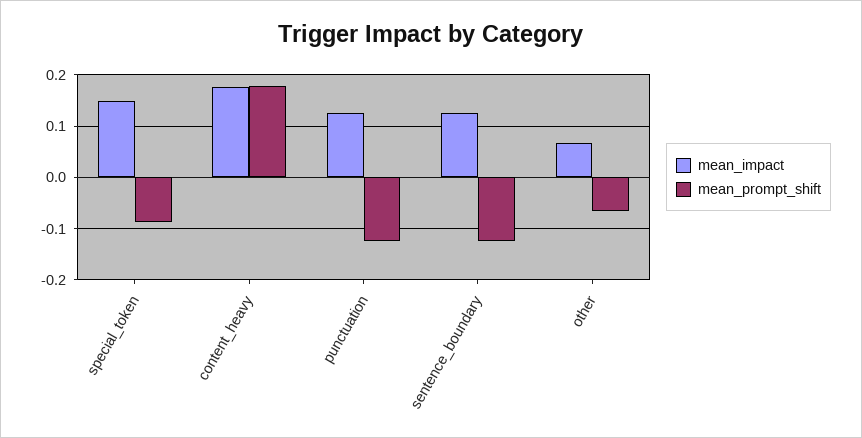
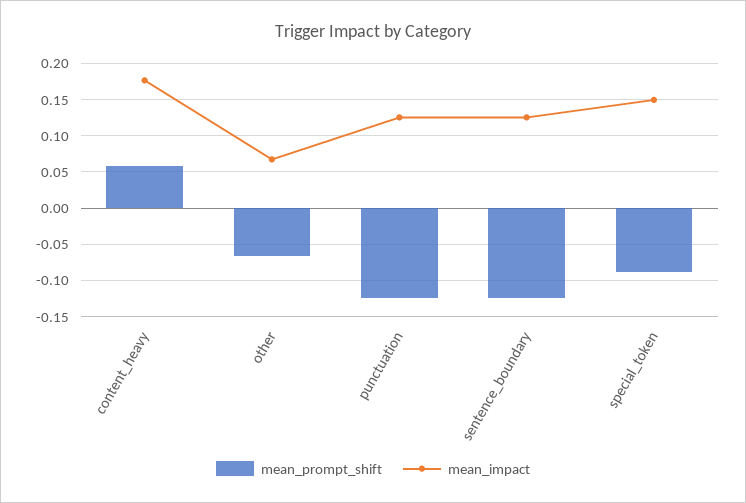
  {
    "mean_impact": {
      "special_token": 0.15,
      "content_heavy": 0.18,
      "punctuation": 0.13,
      "sentence_boundary": 0.13,
      "other": 0.07
    },
    "mean_prompt_shift": {
      "special_token": -0.09,
-     "content_heavy": 0.18,
+     "content_heavy": 0.06,
      "punctuation": -0.12,
      "sentence_boundary": -0.12,
      "other": -0.07
    }
  }

